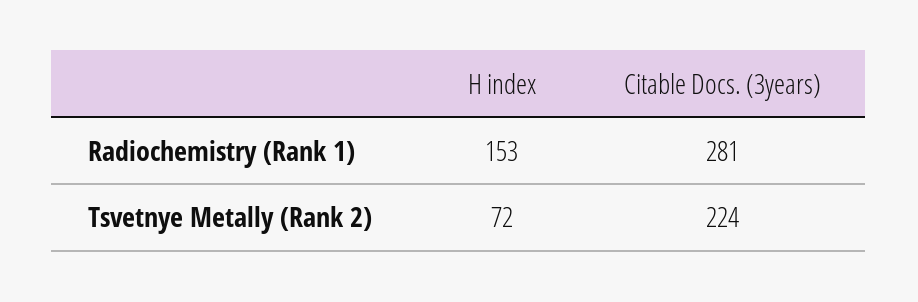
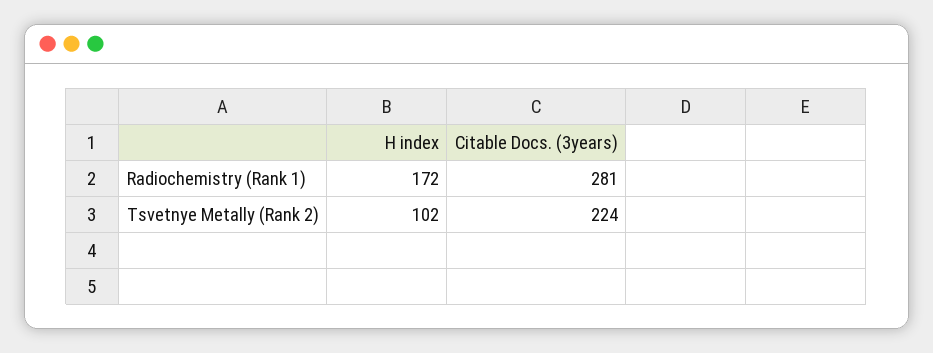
  {
    "H index": {
-     "Radiochemistry (Rank 1)": 153,
+     "Radiochemistry (Rank 1)": 172,
-     "Tsvetnye Metally (Rank 2)": 72
+     "Tsvetnye Metally (Rank 2)": 102
    },
    "Citable Docs. (3years)": {
      "Radiochemistry (Rank 1)": 281,
      "Tsvetnye Metally (Rank 2)": 224
    }
  }

